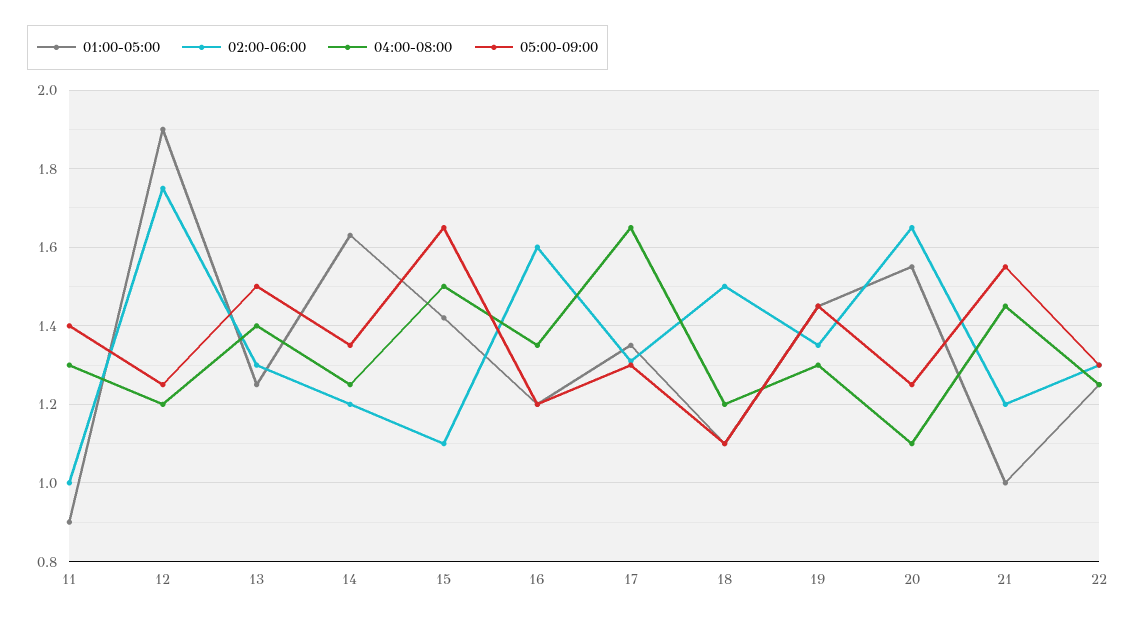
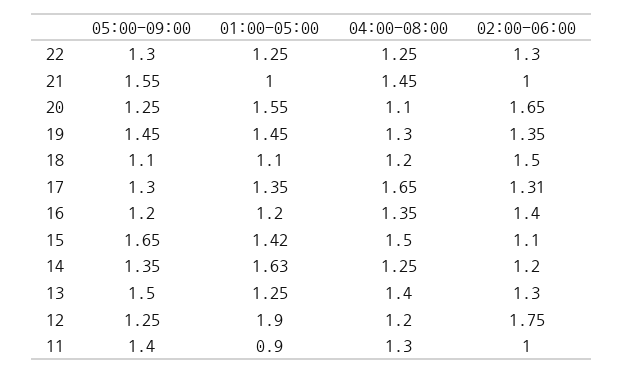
  {
    "01:00-05:00": {
      "11": 0.9,
      "12": 1.9,
      "13": 1.25,
      "14": 1.63,
      "15": 1.42,
      "16": 1.2,
      "17": 1.35,
      "18": 1.1,
      "19": 1.45,
      "20": 1.55,
      "21": 1,
      "22": 1.25
    },
    "02:00-06:00": {
      "11": 1,
      "12": 1.75,
      "13": 1.3,
      "14": 1.2,
      "15": 1.1,
-     "16": 1.6,
+     "16": 1.4,
      "17": 1.31,
      "18": 1.5,
      "19": 1.35,
      "20": 1.65,
-     "21": 1.2,
+     "21": 1,
      "22": 1.3
    },
    "04:00-08:00": {
      "11": 1.3,
      "12": 1.2,
      "13": 1.4,
      "14": 1.25,
      "15": 1.5,
      "16": 1.35,
      "17": 1.65,
      "18": 1.2,
      "19": 1.3,
      "20": 1.1,
      "21": 1.45,
      "22": 1.25
    },
    "05:00-09:00": {
      "11": 1.4,
      "12": 1.25,
      "13": 1.5,
      "14": 1.35,
      "15": 1.65,
      "16": 1.2,
      "17": 1.3,
      "18": 1.1,
      "19": 1.45,
      "20": 1.25,
      "21": 1.55,
      "22": 1.3
    }
  }

